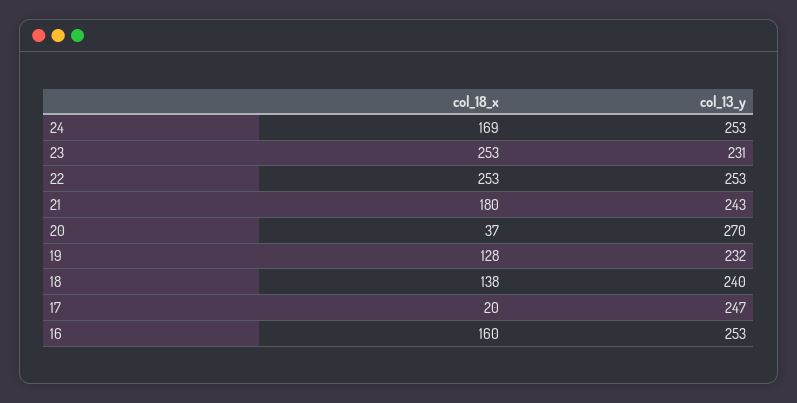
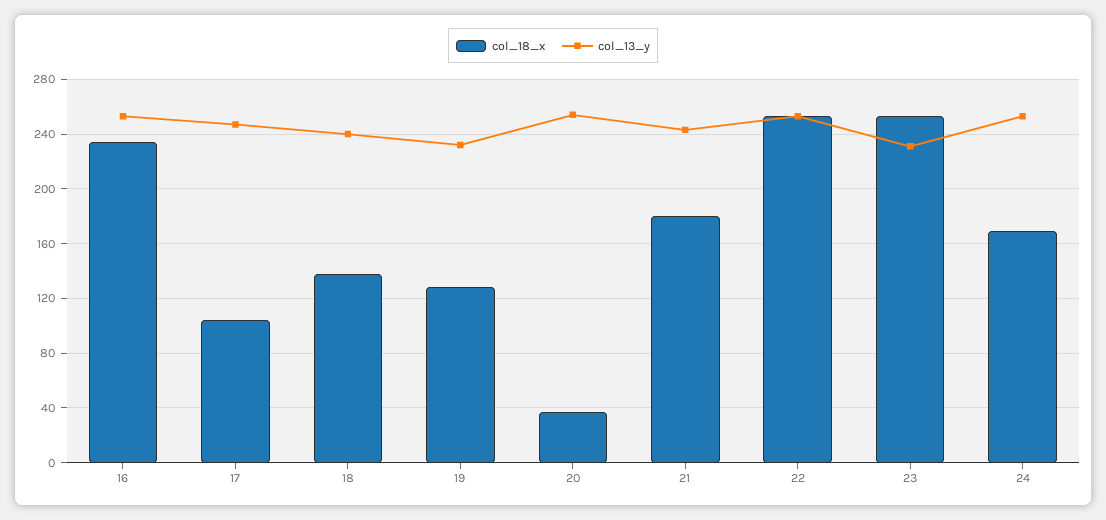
  {
    "col_18_x": {
      "24": 169,
      "23": 253,
      "22": 253,
      "21": 180,
      "20": 37,
      "19": 128,
      "18": 138,
-     "17": 20,
+     "17": 105,
-     "16": 160
+     "16": 235
    },
    "col_13_y": {
      "24": 253,
      "23": 231,
      "22": 253,
      "21": 243,
-     "20": 270,
+     "20": 255,
      "19": 232,
      "18": 240,
      "17": 247,
      "16": 253
    }
  }

